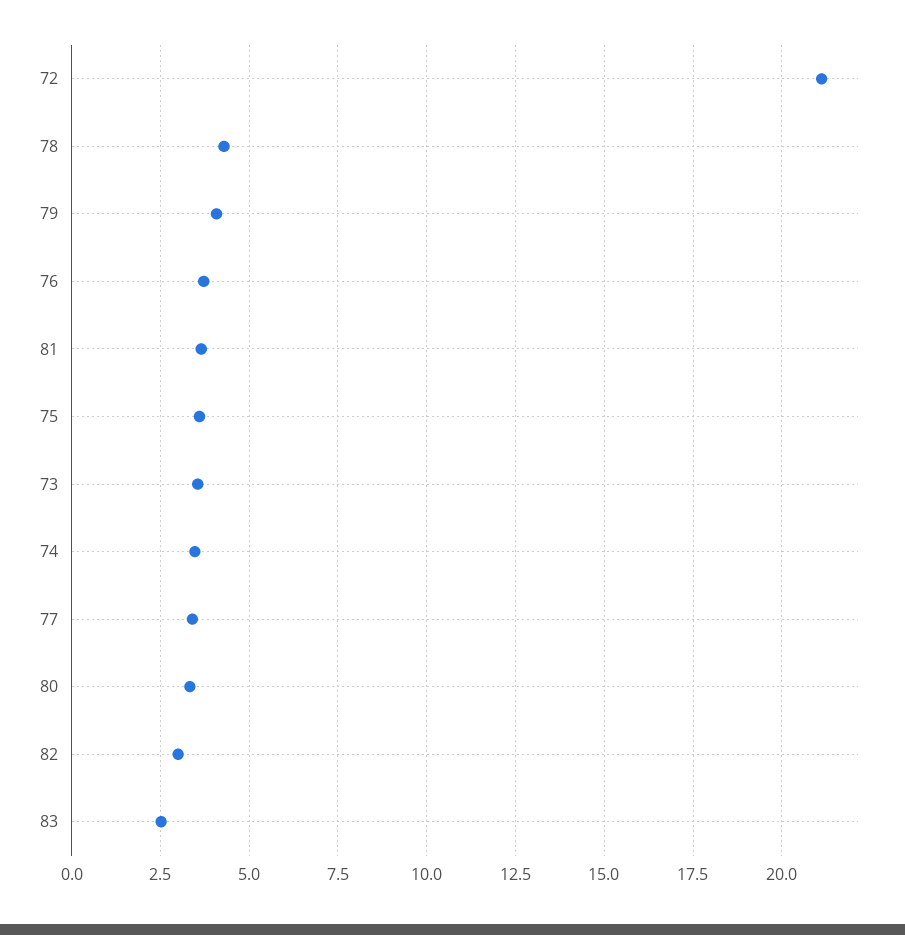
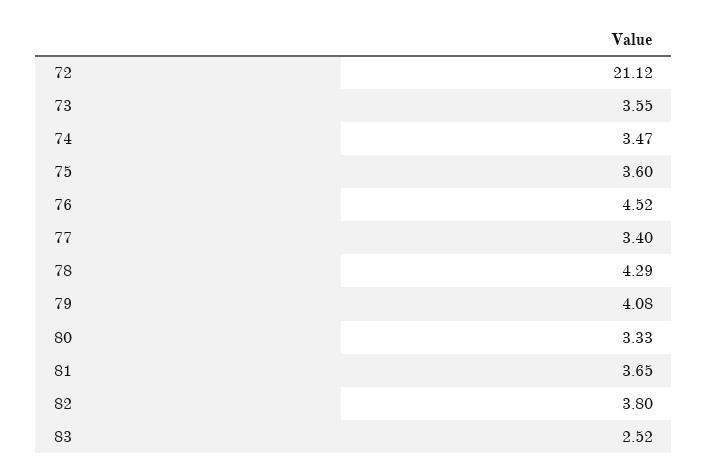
  {
    "72": 21.12,
    "78": 4.29,
    "79": 4.08,
-   "76": 3.75,
+   "76": 4.52,
    "81": 3.65,
    "75": 3.6,
    "73": 3.55,
    "74": 3.47,
    "77": 3.4,
    "80": 3.33,
-   "82": 3,
+   "82": 3.8,
    "83": 2.52
  }

